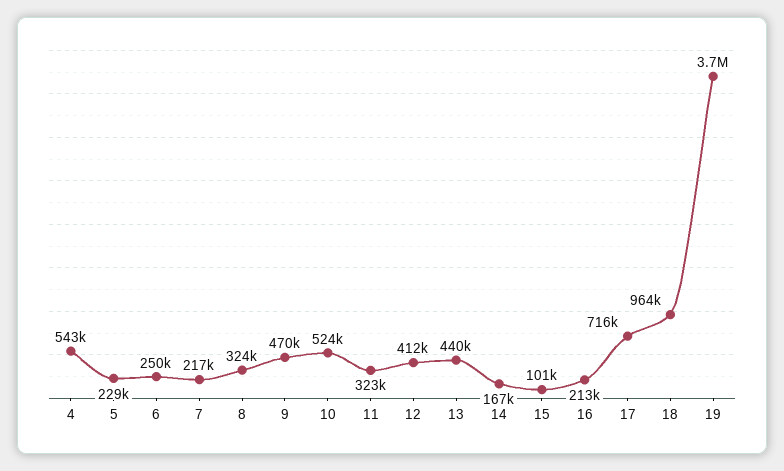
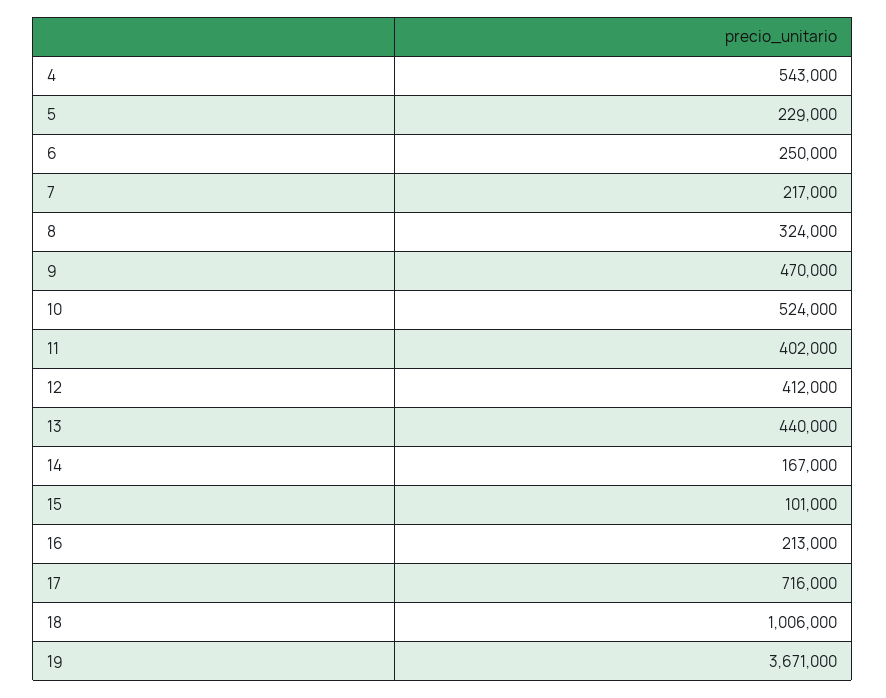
  {
    "4": 543000,
    "5": 229000,
    "6": 250000,
    "7": 217000,
    "8": 324000,
    "9": 470000,
    "10": 524000,
-   "11": 323000,
+   "11": 402000,
    "12": 412000,
    "13": 440000,
    "14": 167000,
    "15": 101000,
    "16": 213000,
    "17": 716000,
-   "18": 964000,
+   "18": 1006000,
    "19": 3671000
  }

